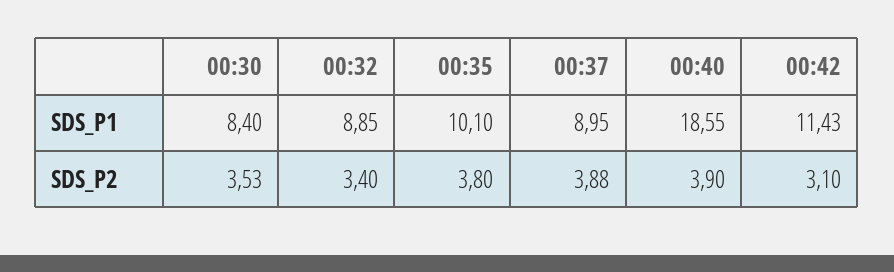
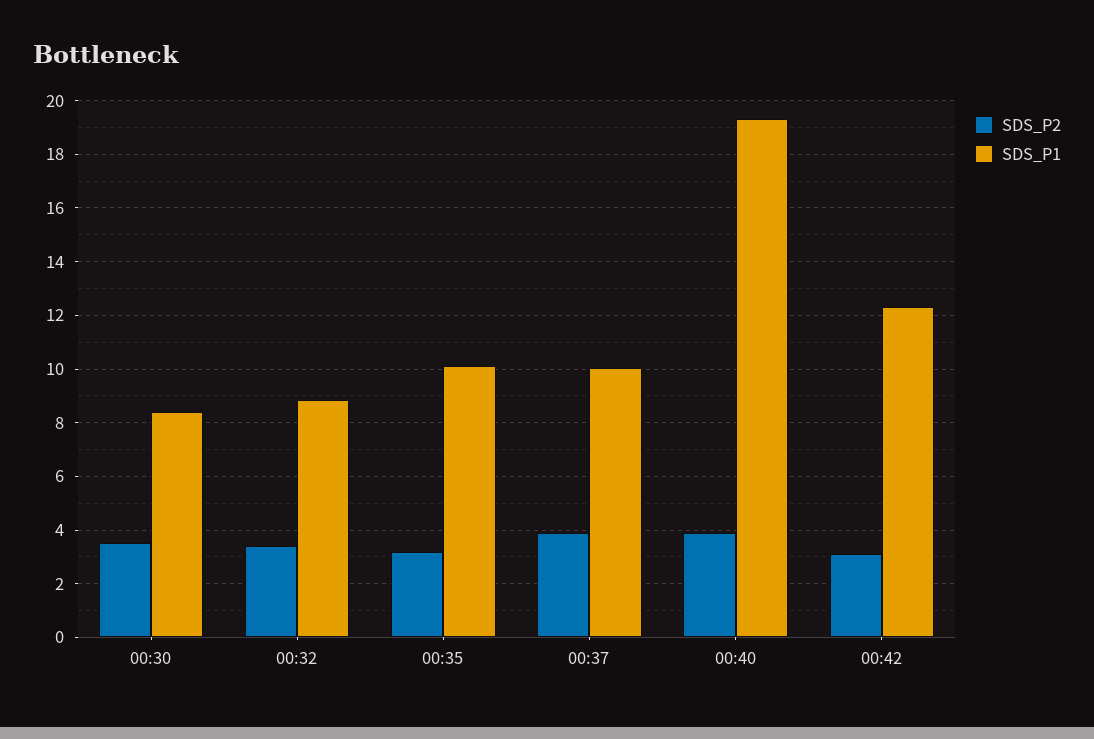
  {
    "SDS_P1": {
      "00:30": 8.4,
      "00:32": 8.85,
      "00:35": 10.1,
-     "00:37": 8.95,
+     "00:37": 10,
-     "00:40": 18.55,
+     "00:40": 19.25,
-     "00:42": 11.43
+     "00:42": 12.25
    },
    "SDS_P2": {
      "00:30": 3.53,
      "00:32": 3.4,
-     "00:35": 3.8,
+     "00:35": 3.25,
      "00:37": 3.88,
      "00:40": 3.9,
      "00:42": 3.1
    }
  }

